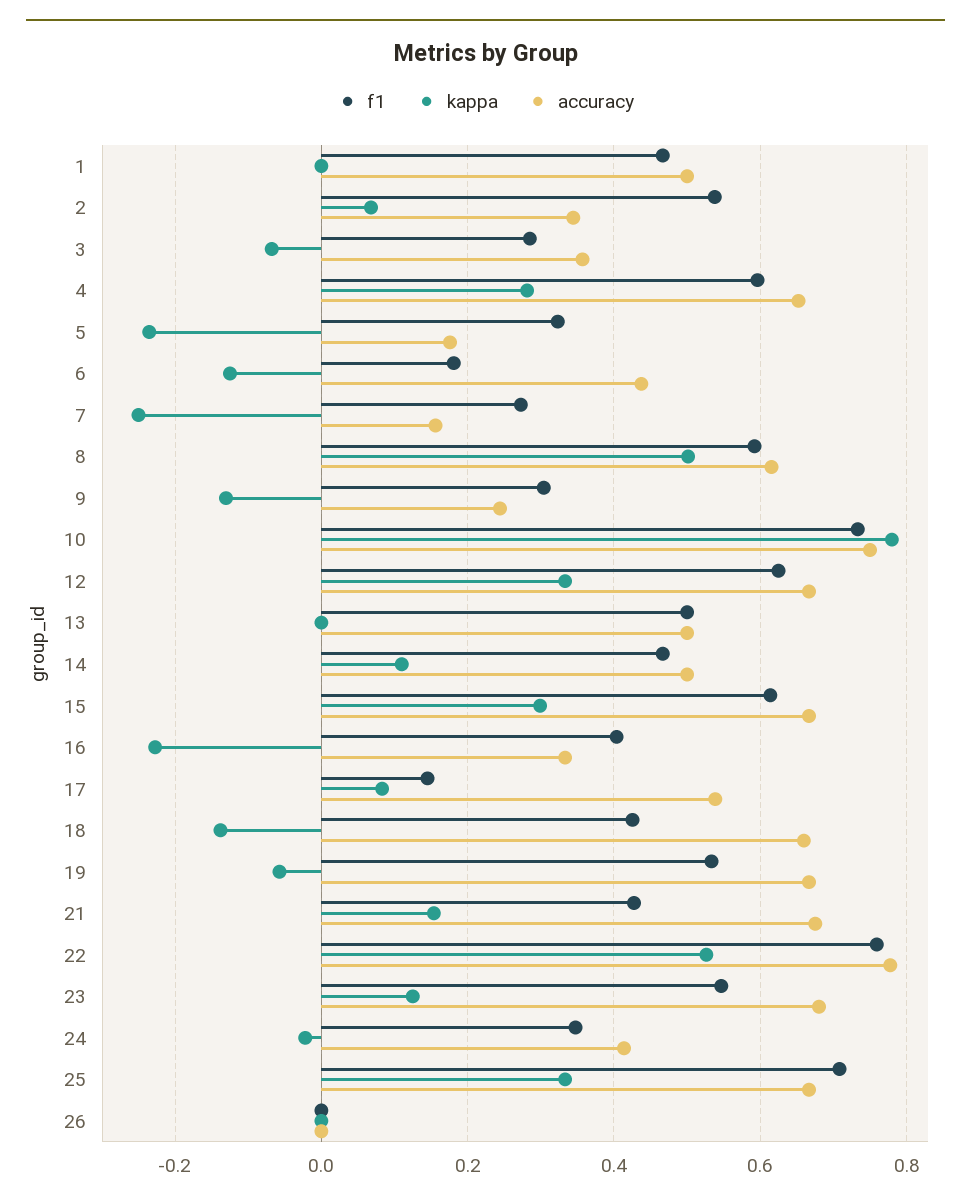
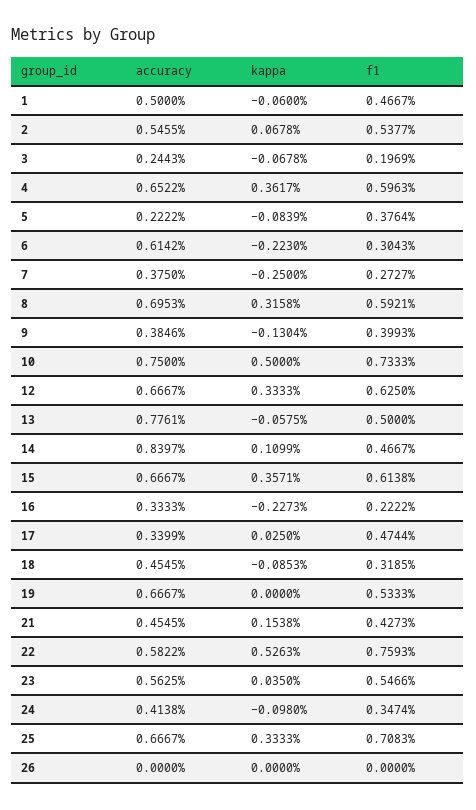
  {
    "f1": {
      "1": 0.4667,
      "2": 0.5377,
-     "3": 0.28,
+     "3": 0.1969,
      "4": 0.5963,
-     "5": 0.32,
+     "5": 0.3764,
-     "6": 0.18,
+     "6": 0.3043,
      "7": 0.2727,
      "8": 0.5921,
-     "9": 0.3,
+     "9": 0.3993,
      "10": 0.7333,
      "12": 0.625,
      "13": 0.5,
      "14": 0.4667,
      "15": 0.6138,
-     "16": 0.4,
+     "16": 0.2222,
-     "17": 0.14,
+     "17": 0.4744,
-     "18": 0.42,
+     "18": 0.3185,
      "19": 0.5333,
      "21": 0.4273,
      "22": 0.7593,
      "23": 0.5466,
      "24": 0.3474,
      "25": 0.7083,
      "26": 0
    },
    "kappa": {
-     "1": 0,
+     "1": -0.06,
      "2": 0.0678,
      "3": -0.0678,
-     "4": 0.28,
+     "4": 0.3617,
-     "5": -0.24,
+     "5": -0.0839,
-     "6": -0.12,
+     "6": -0.223,
      "7": -0.25,
-     "8": 0.5,
+     "8": 0.3158,
      "9": -0.1304,
-     "10": 0.78,
+     "10": 0.5,
      "12": 0.3333,
-     "13": 0,
+     "13": -0.0575,
      "14": 0.1099,
-     "15": 0.3,
+     "15": 0.3571,
      "16": -0.2273,
-     "17": 0.08,
+     "17": 0.025,
-     "18": -0.14,
+     "18": -0.0853,
-     "19": -0.06,
+     "19": 0,
      "21": 0.1538,
      "22": 0.5263,
-     "23": 0.12,
+     "23": 0.035,
-     "24": -0.02,
+     "24": -0.098,
      "25": 0.3333,
      "26": 0
    },
    "accuracy": {
      "1": 0.5,
-     "2": 0.34,
+     "2": 0.5455,
-     "3": 0.36,
+     "3": 0.2443,
      "4": 0.6522,
-     "5": 0.18,
+     "5": 0.2222,
-     "6": 0.44,
+     "6": 0.6142,
-     "7": 0.16,
+     "7": 0.375,
-     "8": 0.62,
+     "8": 0.6953,
-     "9": 0.24,
+     "9": 0.3846,
      "10": 0.75,
      "12": 0.6667,
-     "13": 0.5,
+     "13": 0.7761,
-     "14": 0.5,
+     "14": 0.8397,
      "15": 0.6667,
      "16": 0.3333,
-     "17": 0.54,
+     "17": 0.3399,
-     "18": 0.66,
+     "18": 0.4545,
      "19": 0.6667,
-     "21": 0.68,
+     "21": 0.4545,
-     "22": 0.78,
+     "22": 0.5822,
-     "23": 0.68,
+     "23": 0.5625,
      "24": 0.4138,
      "25": 0.6667,
      "26": 0
    }
  }

